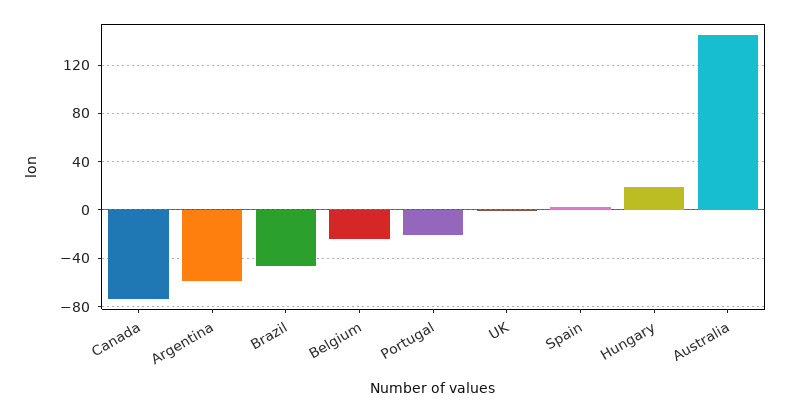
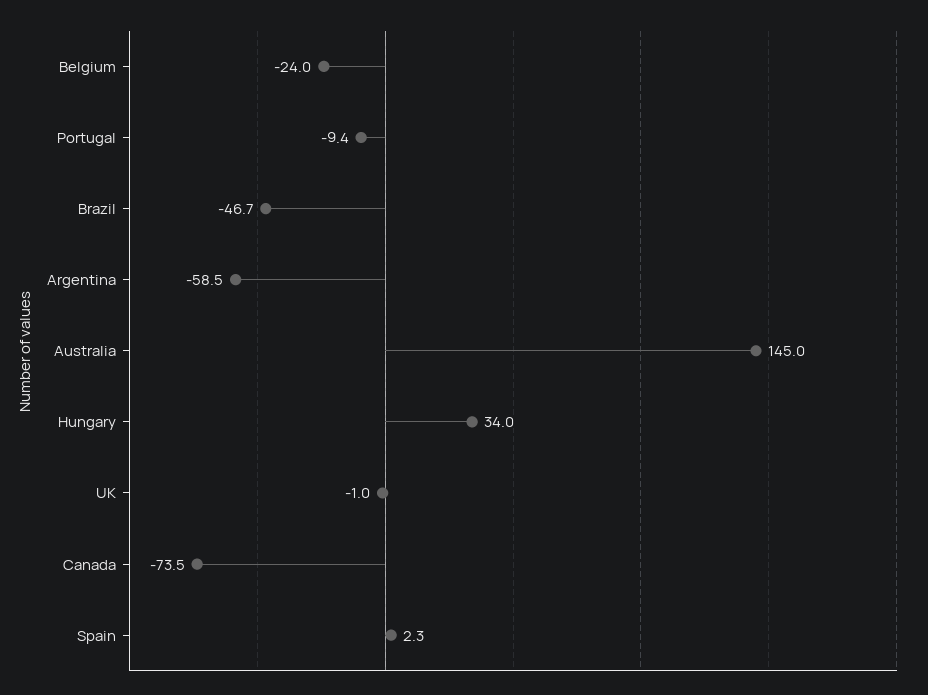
  {
    "Canada": -73.5,
    "Argentina": -58.5,
    "Brazil": -46.7,
    "Belgium": -24,
-   "Portugal": -20,
+   "Portugal": -9.4,
    "UK": -1,
    "Spain": 2.3,
-   "Hungary": 20,
+   "Hungary": 34,
    "Australia": 145
  }

